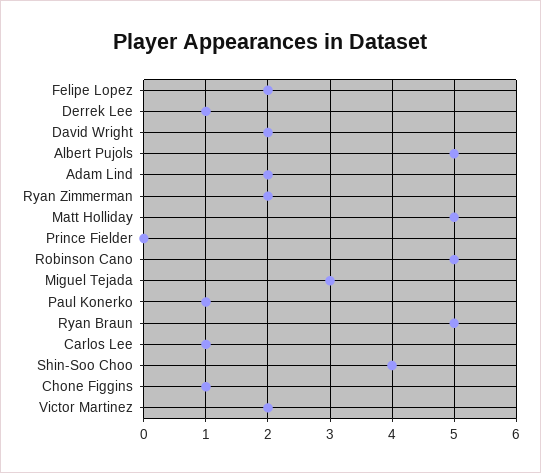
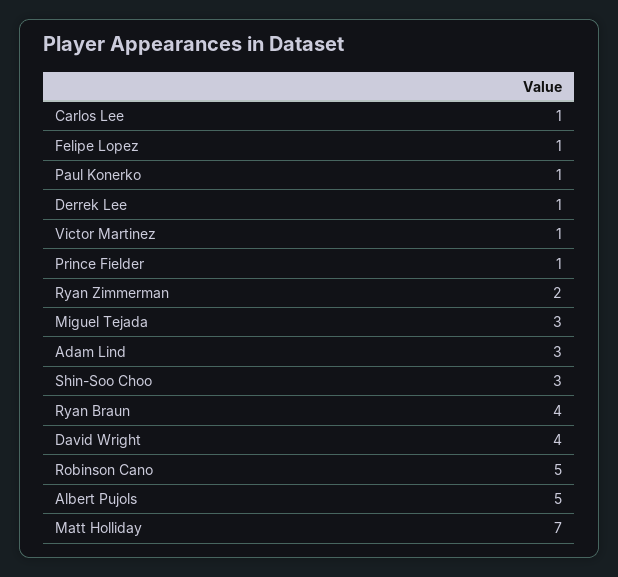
  {
-   "Felipe Lopez": 2,
+   "Felipe Lopez": 1,
    "Derrek Lee": 1,
-   "David Wright": 2,
+   "David Wright": 4,
    "Albert Pujols": 5,
-   "Adam Lind": 2,
+   "Adam Lind": 3,
    "Ryan Zimmerman": 2,
-   "Matt Holliday": 5,
+   "Matt Holliday": 7,
-   "Prince Fielder": 0,
+   "Prince Fielder": 1,
    "Robinson Cano": 5,
    "Miguel Tejada": 3,
    "Paul Konerko": 1,
-   "Ryan Braun": 5,
+   "Ryan Braun": 4,
    "Carlos Lee": 1,
-   "Shin-Soo Choo": 4,
+   "Shin-Soo Choo": 3,
-   "Chone Figgins": 1,
-   "Victor Martinez": 2
+   "Victor Martinez": 1
  }

